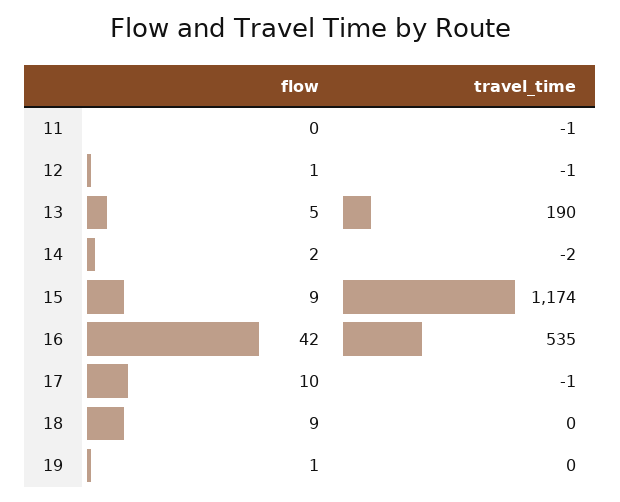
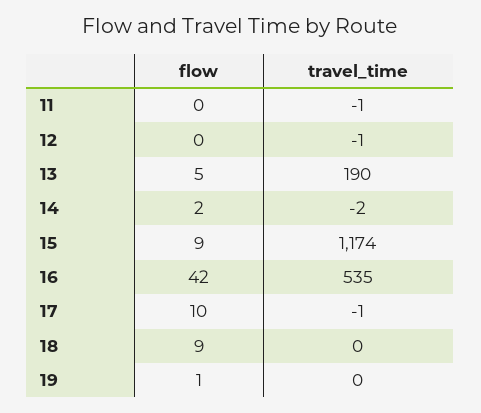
  {
    "flow": {
      "11": 0,
-     "12": 1,
+     "12": 0,
      "13": 5,
      "14": 2,
      "15": 9,
      "16": 42,
      "17": 10,
      "18": 9,
      "19": 1
    },
    "travel_time": {
      "11": -1,
      "12": -1,
      "13": 190,
      "14": -2,
      "15": 1174,
      "16": 535,
      "17": -1,
      "18": 0,
      "19": 0
    }
  }

